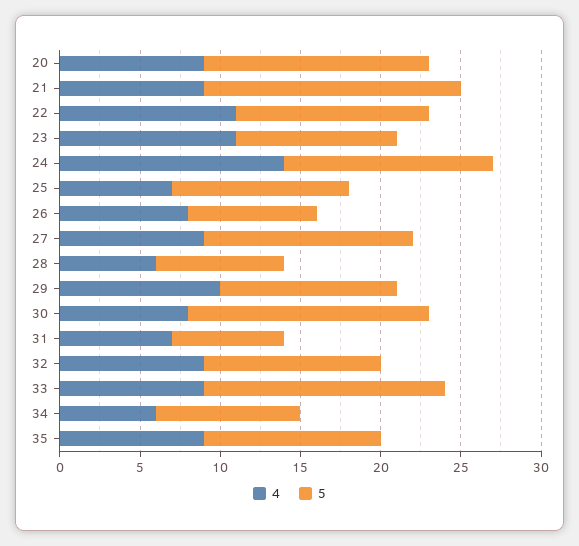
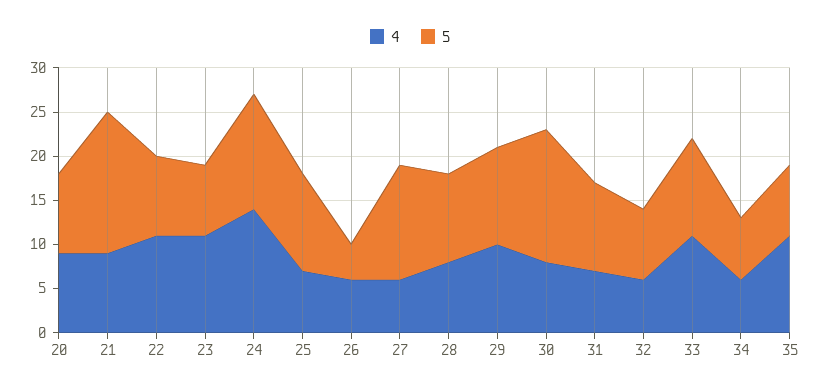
  {
    "4": {
      "20": 9,
      "21": 9,
      "22": 11,
      "23": 11,
      "24": 14,
      "25": 7,
-     "26": 8,
+     "26": 6,
-     "27": 9,
+     "27": 6,
-     "28": 6,
+     "28": 8,
      "29": 10,
      "30": 8,
      "31": 7,
-     "32": 9,
+     "32": 6,
-     "33": 9,
+     "33": 11,
      "34": 6,
-     "35": 9
+     "35": 11
    },
    "5": {
-     "20": 14,
+     "20": 9,
      "21": 16,
-     "22": 12,
+     "22": 9,
-     "23": 10,
+     "23": 8,
      "24": 13,
      "25": 11,
-     "26": 8,
+     "26": 4,
      "27": 13,
-     "28": 8,
+     "28": 10,
      "29": 11,
      "30": 15,
-     "31": 7,
+     "31": 10,
-     "32": 11,
+     "32": 8,
-     "33": 15,
+     "33": 11,
-     "34": 9,
+     "34": 7,
-     "35": 11
+     "35": 8
    }
  }

